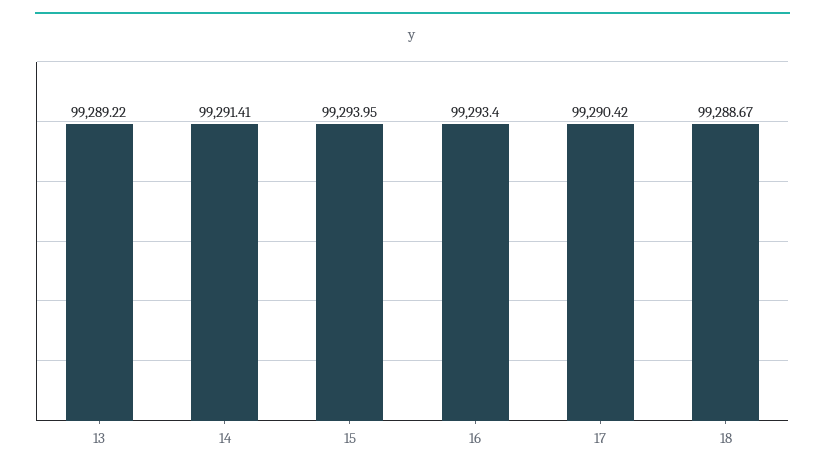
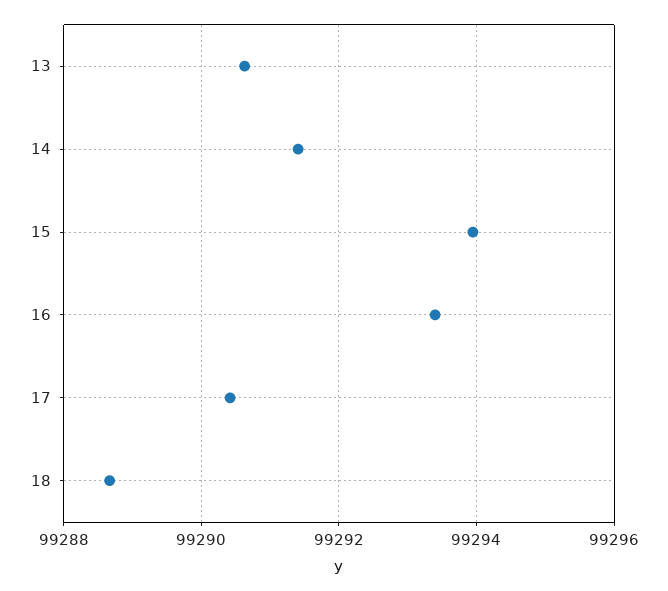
  {
-   "13": 99289.22,
+   "13": 99290.6,
    "14": 99291.41,
    "15": 99293.95,
    "16": 99293.4,
    "17": 99290.42,
    "18": 99288.67
  }

